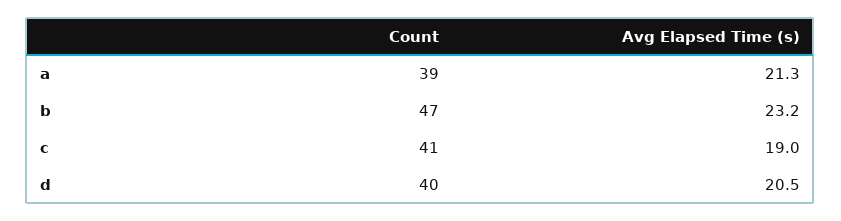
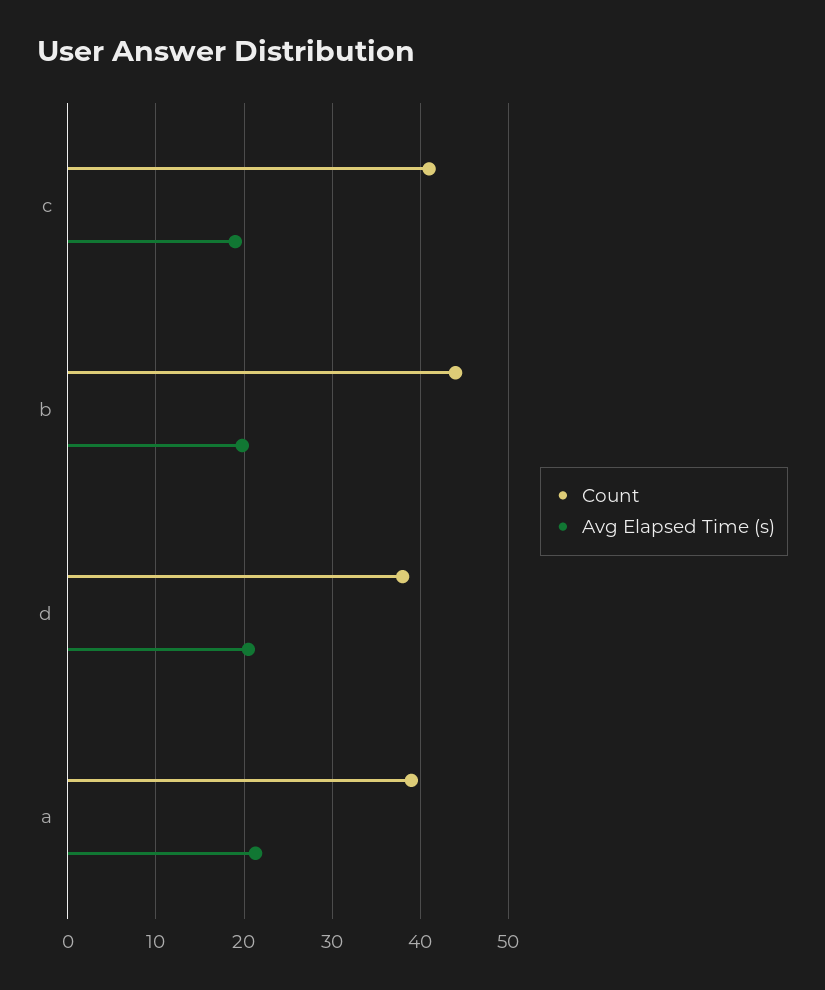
  {
    "Count": {
      "a": 39,
-     "b": 47,
+     "b": 44,
      "c": 41,
-     "d": 40
+     "d": 38
    },
    "Avg Elapsed Time (s)": {
      "a": 21.3,
-     "b": 23.2,
+     "b": 20,
      "c": 19,
      "d": 20.5
    }
  }

